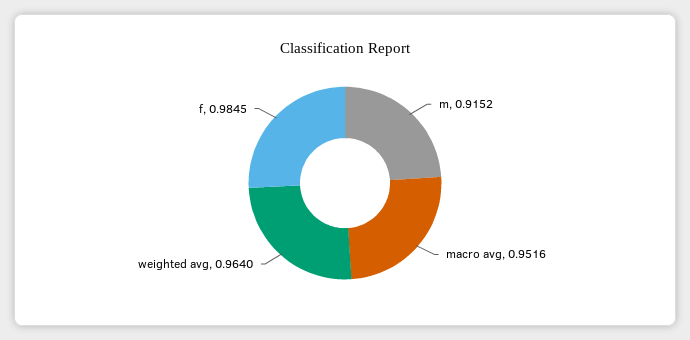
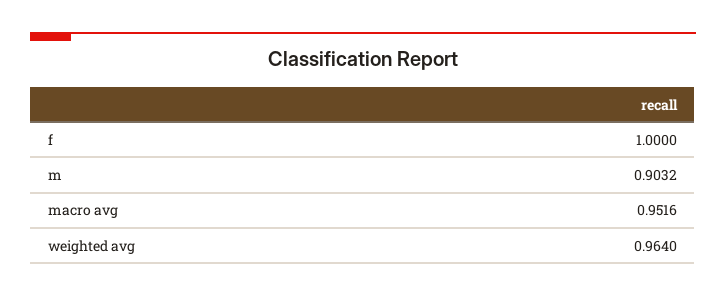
  {
-   "m": 0.9152,
+   "m": 0.9032,
    "macro avg": 0.9516,
    "weighted avg": 0.964,
-   "f": 0.9845
+   "f": 1
  }

